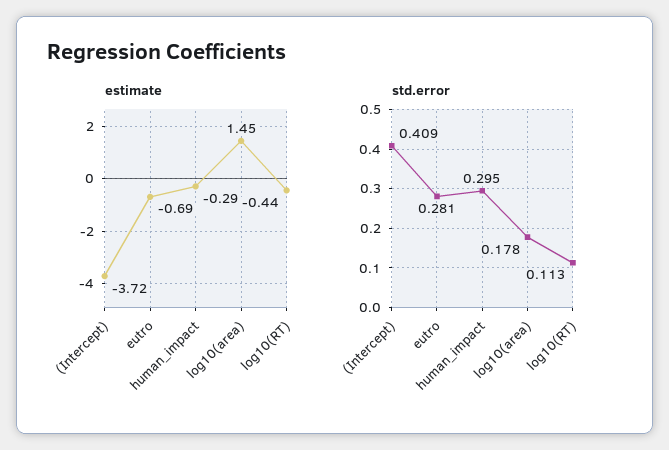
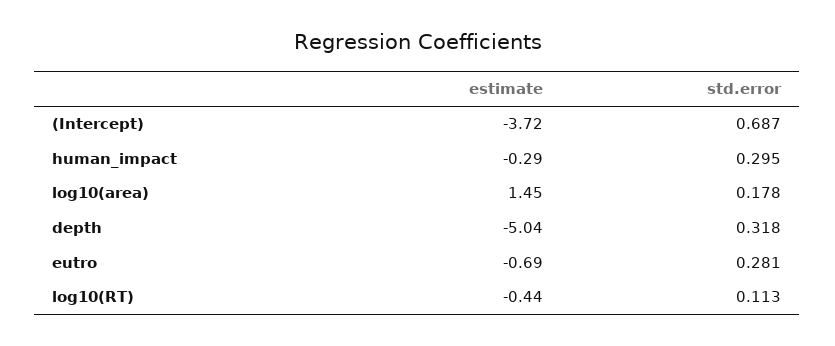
  {
    "estimate": {
      "(Intercept)": -3.72,
      "eutro": -0.69,
      "human_impact": -0.29,
      "log10(area)": 1.45,
-     "log10(RT)": -0.44
+     "log10(RT)": -0.44,
+     "depth": -5.04
    },
    "std.error": {
-     "(Intercept)": 0.409,
+     "(Intercept)": 0.687,
      "eutro": 0.281,
      "human_impact": 0.295,
      "log10(area)": 0.178,
-     "log10(RT)": 0.113
+     "log10(RT)": 0.113,
+     "depth": 0.318
    }
  }

